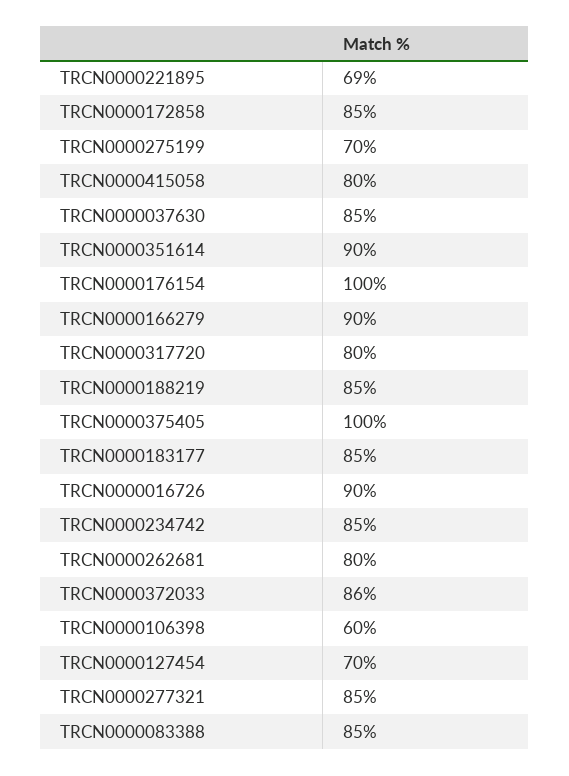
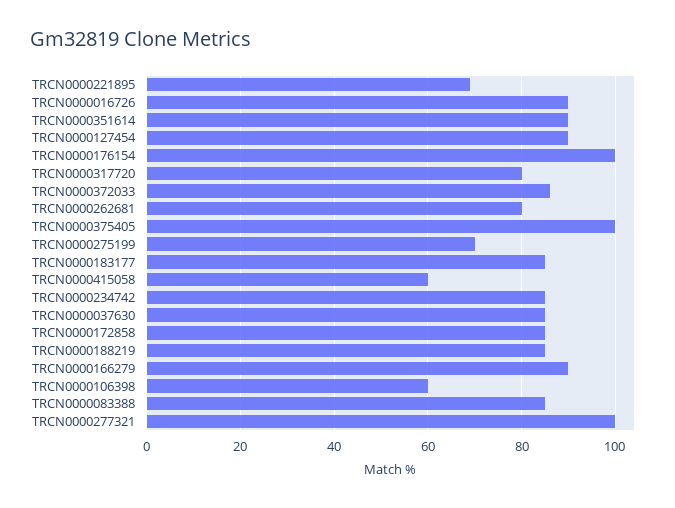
  {
    "TRCN0000221895": 69,
    "TRCN0000172858": 85,
    "TRCN0000275199": 70,
-   "TRCN0000415058": 80,
+   "TRCN0000415058": 60,
    "TRCN0000037630": 85,
    "TRCN0000351614": 90,
    "TRCN0000176154": 100,
    "TRCN0000166279": 90,
    "TRCN0000317720": 80,
    "TRCN0000188219": 85,
    "TRCN0000375405": 100,
    "TRCN0000183177": 85,
    "TRCN0000016726": 90,
    "TRCN0000234742": 85,
    "TRCN0000262681": 80,
    "TRCN0000372033": 86,
    "TRCN0000106398": 60,
-   "TRCN0000127454": 70,
+   "TRCN0000127454": 90,
-   "TRCN0000277321": 85,
+   "TRCN0000277321": 100,
    "TRCN0000083388": 85
  }

